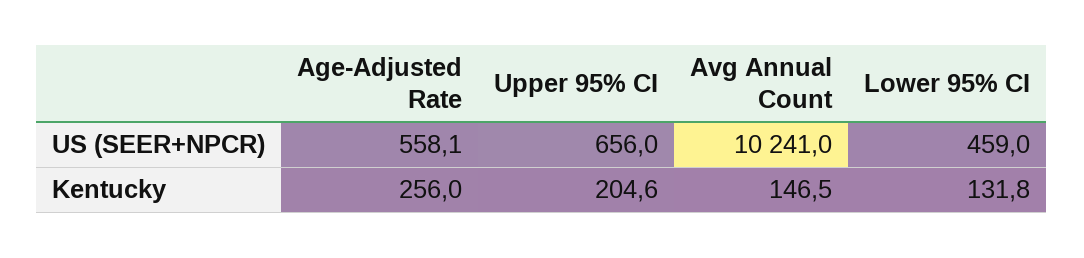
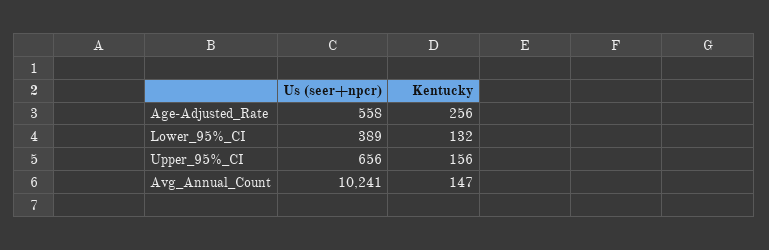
  {
    "Age-Adjusted Rate": {
      "US (SEER+NPCR)": 558.1,
      "Kentucky": 256
    },
    "Upper 95% CI": {
      "US (SEER+NPCR)": 656,
-     "Kentucky": 204.6
+     "Kentucky": 156
    },
    "Avg Annual Count": {
      "US (SEER+NPCR)": 10241,
      "Kentucky": 146.5
    },
    "Lower 95% CI": {
-     "US (SEER+NPCR)": 459,
+     "US (SEER+NPCR)": 389,
      "Kentucky": 131.8
    }
  }

